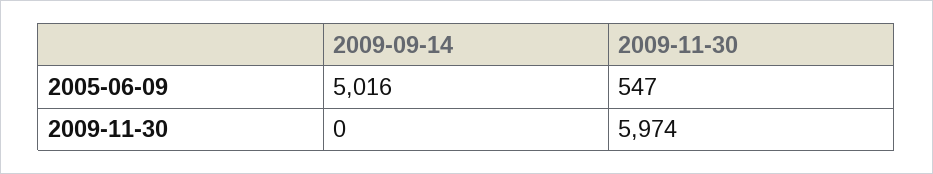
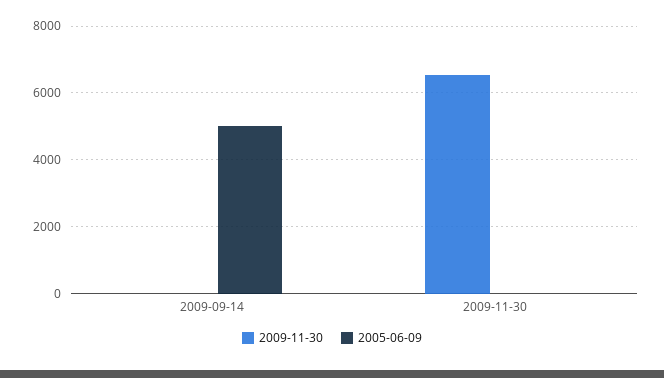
  {
    "2005-06-09": {
      "2009-09-14": 5016,
-     "2009-11-30": 547
+     "2009-11-30": 0
    },
    "2009-11-30": {
      "2009-09-14": 0,
-     "2009-11-30": 5974
+     "2009-11-30": 6600
    }
  }

